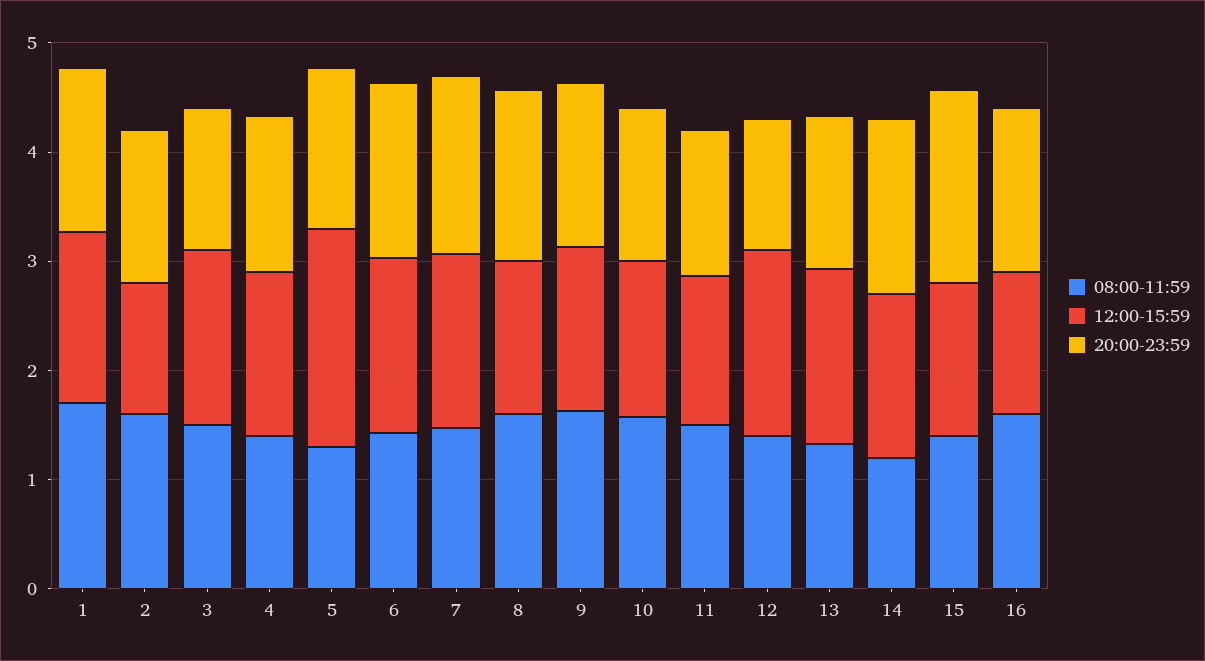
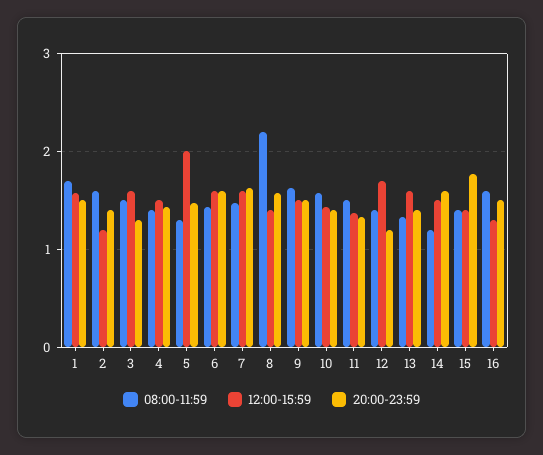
  {
    "08:00-11:59": {
      "1": 1.7,
      "2": 1.6,
      "3": 1.5,
      "4": 1.4,
      "5": 1.3,
      "6": 1.4,
      "7": 1.5,
-     "8": 1.6,
+     "8": 2.2,
      "9": 1.6,
      "10": 1.6,
      "11": 1.5,
      "12": 1.4,
      "13": 1.3,
      "14": 1.2,
      "15": 1.4,
      "16": 1.6
    },
    "12:00-15:59": {
      "1": 1.6,
      "2": 1.2,
      "3": 1.6,
      "4": 1.5,
      "5": 2,
      "6": 1.6,
      "7": 1.6,
      "8": 1.4,
      "9": 1.5,
      "10": 1.4,
      "11": 1.4,
      "12": 1.7,
      "13": 1.6,
      "14": 1.5,
      "15": 1.4,
      "16": 1.3
    },
    "20:00-23:59": {
      "1": 1.5,
      "2": 1.4,
      "3": 1.3,
      "4": 1.4,
      "5": 1.5,
      "6": 1.6,
      "7": 1.6,
      "8": 1.6,
      "9": 1.5,
      "10": 1.4,
      "11": 1.3,
      "12": 1.2,
      "13": 1.4,
      "14": 1.6,
      "15": 1.8,
      "16": 1.5
    }
  }

